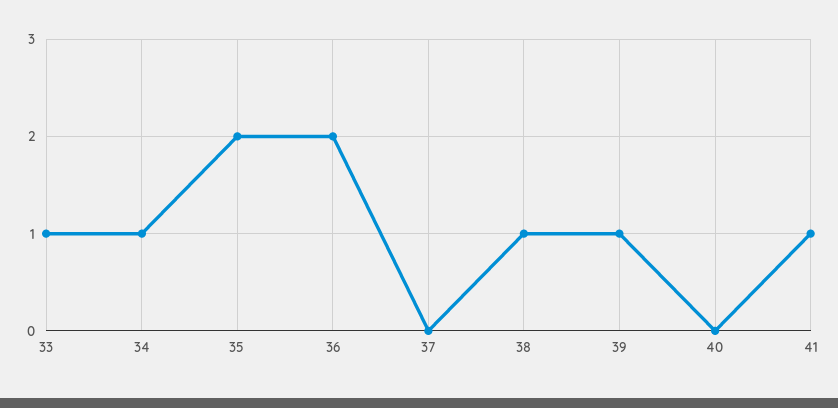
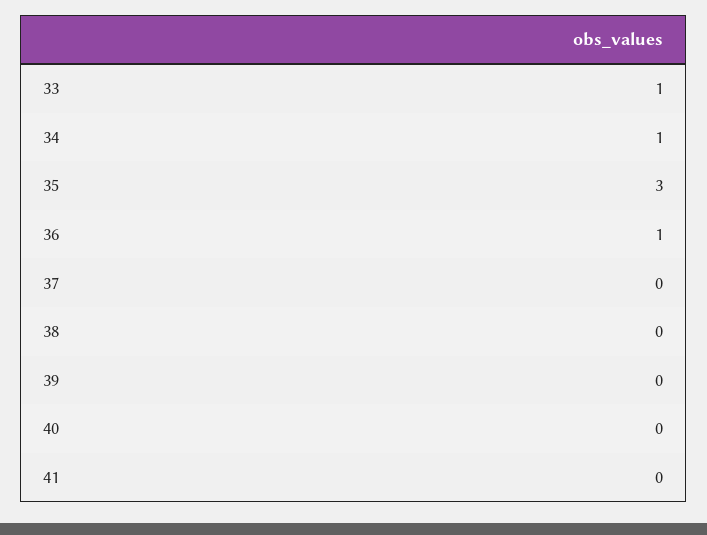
  {
    "33": 1,
    "34": 1,
-   "35": 2,
+   "35": 3,
-   "36": 2,
+   "36": 1,
    "37": 0,
-   "38": 1,
+   "38": 0,
-   "39": 1,
+   "39": 0,
    "40": 0,
-   "41": 1
+   "41": 0
  }

